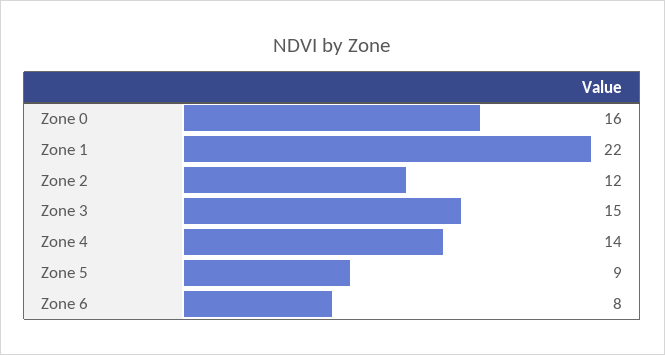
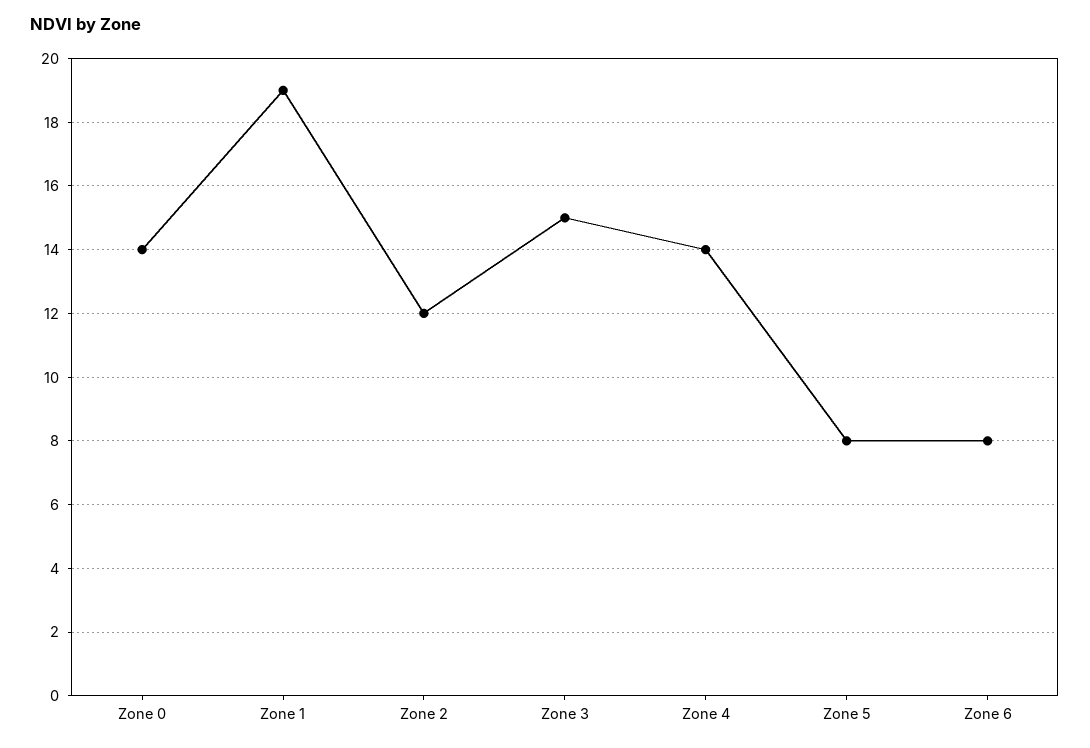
  {
-   "Zone 0": 16,
+   "Zone 0": 14,
-   "Zone 1": 22,
+   "Zone 1": 19,
    "Zone 2": 12,
    "Zone 3": 15,
    "Zone 4": 14,
-   "Zone 5": 9,
+   "Zone 5": 8,
    "Zone 6": 8
  }

